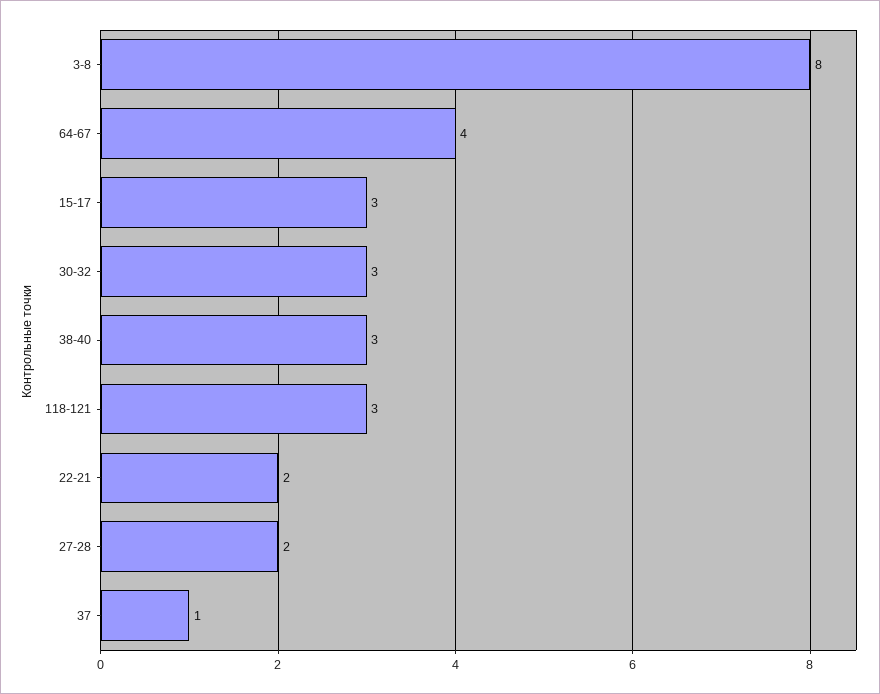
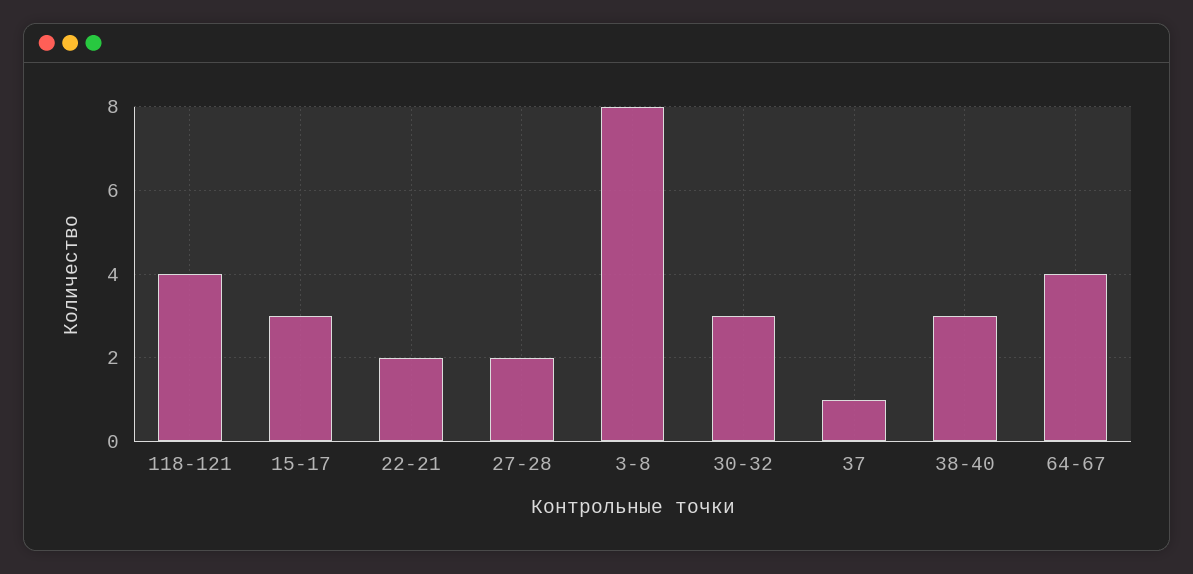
  {
    "3-8": 8,
    "64-67": 4,
    "15-17": 3,
    "30-32": 3,
    "38-40": 3,
-   "118-121": 3,
+   "118-121": 4,
    "22-21": 2,
    "27-28": 2,
    "37": 1
  }

